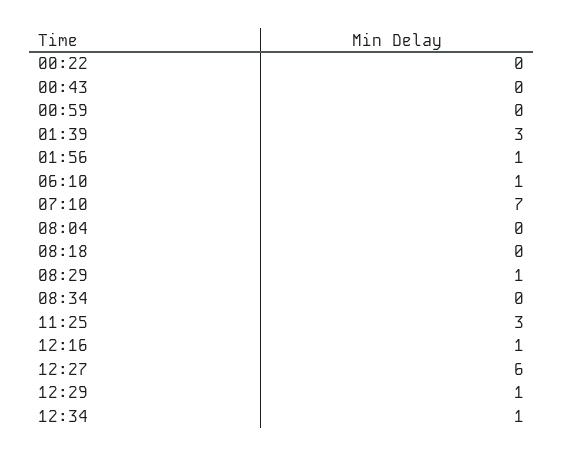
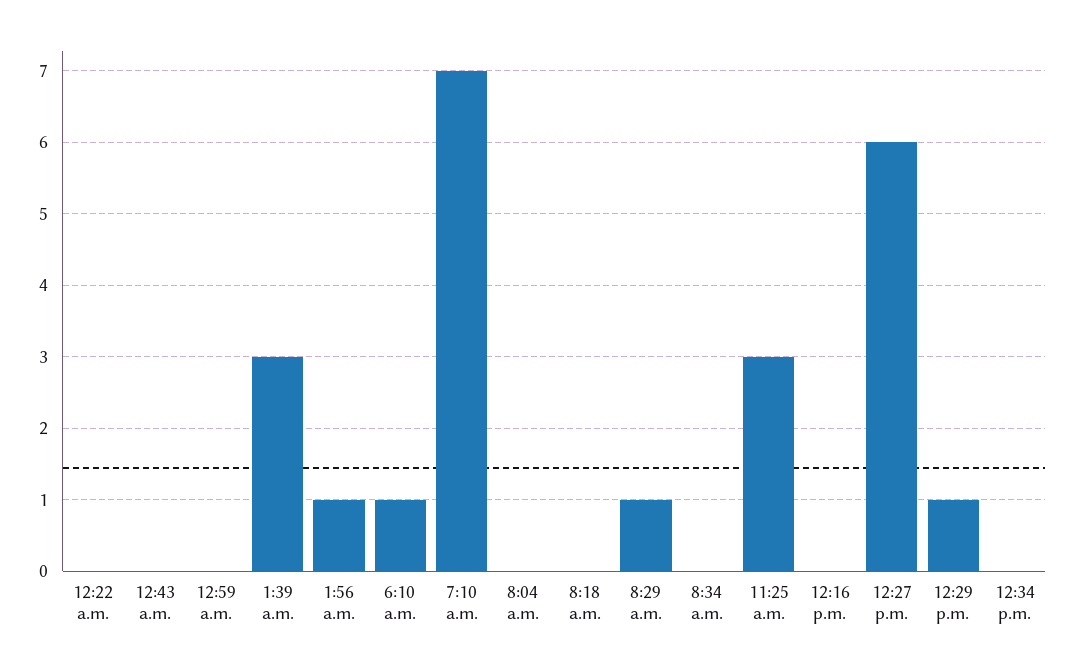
  {
    "00:22": 0,
    "00:43": 0,
    "00:59": 0,
    "01:39": 3,
    "01:56": 1,
    "06:10": 1,
    "07:10": 7,
    "08:04": 0,
    "08:18": 0,
    "08:29": 1,
    "08:34": 0,
    "11:25": 3,
-   "12:16": 1,
+   "12:16": 0,
    "12:27": 6,
    "12:29": 1,
-   "12:34": 1
+   "12:34": 0
  }

